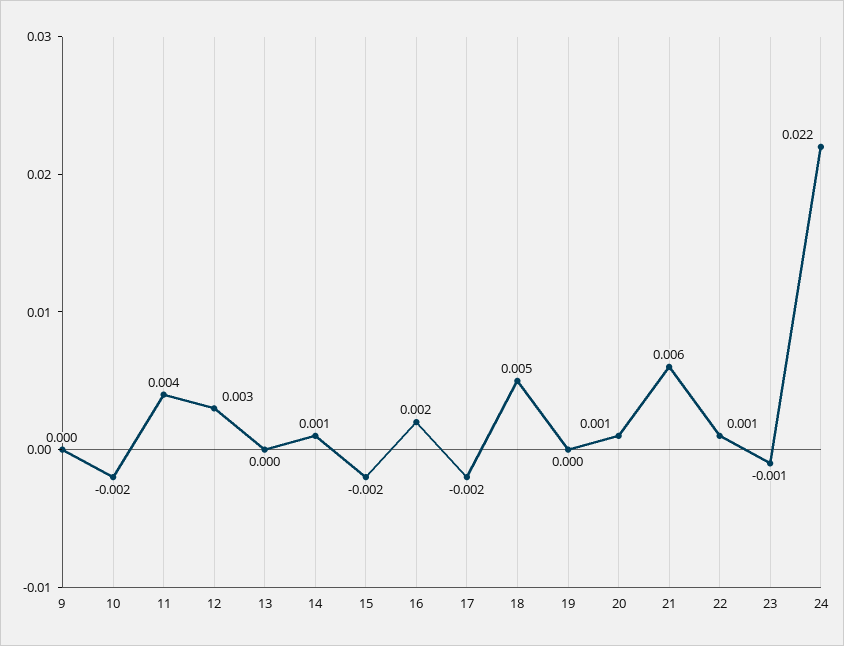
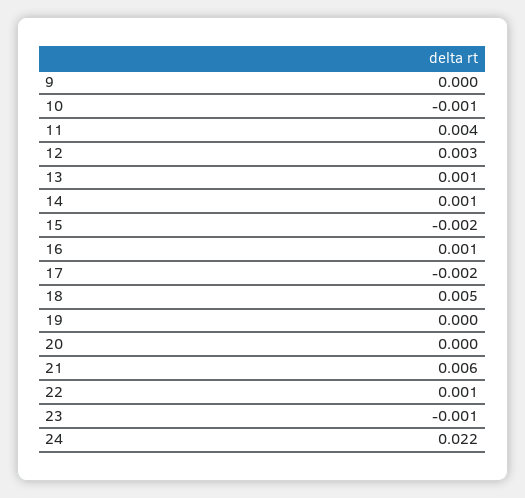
  {
    "9": 0,
-   "10": -0.002,
+   "10": -0.001,
    "11": 0.004,
    "12": 0.003,
-   "13": 0,
+   "13": 0.001,
    "14": 0.001,
    "15": -0.002,
-   "16": 0.002,
+   "16": 0.001,
    "17": -0.002,
    "18": 0.005,
    "19": 0,
-   "20": 0.001,
+   "20": 0,
    "21": 0.006,
    "22": 0.001,
    "23": -0.001,
    "24": 0.022
  }

